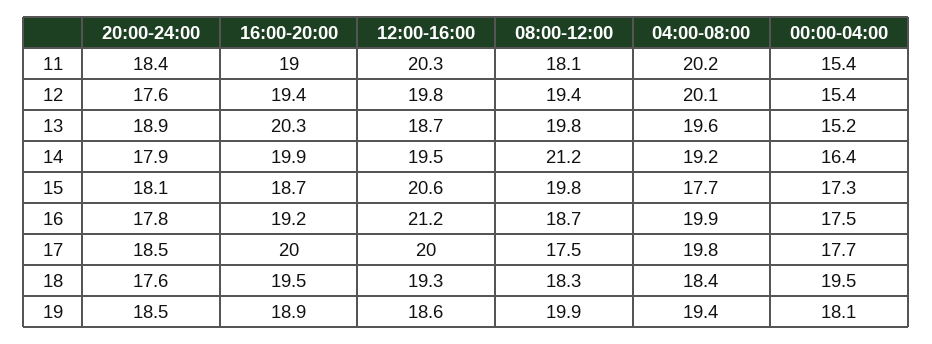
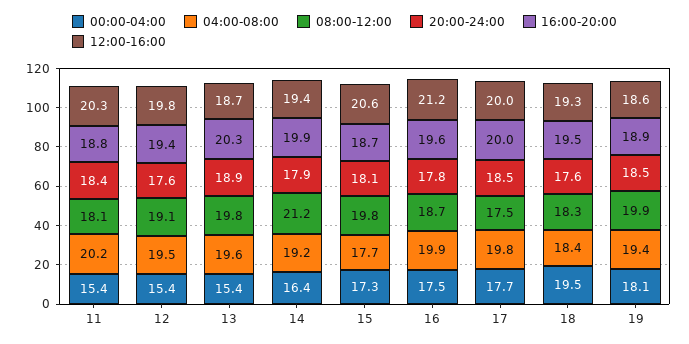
  {
    "20:00-24:00": {
      "11": 18.4,
      "12": 17.6,
      "13": 18.9,
      "14": 17.9,
      "15": 18.1,
      "16": 17.8,
      "17": 18.5,
      "18": 17.6,
      "19": 18.5
    },
    "16:00-20:00": {
-     "11": 19,
+     "11": 18.8,
      "12": 19.4,
      "13": 20.3,
      "14": 19.9,
      "15": 18.7,
-     "16": 19.2,
+     "16": 19.6,
      "17": 20,
      "18": 19.5,
      "19": 18.9
    },
    "12:00-16:00": {
      "11": 20.3,
      "12": 19.8,
      "13": 18.7,
-     "14": 19.5,
+     "14": 19.4,
      "15": 20.6,
      "16": 21.2,
      "17": 20,
      "18": 19.3,
      "19": 18.6
    },
    "08:00-12:00": {
      "11": 18.1,
-     "12": 19.4,
+     "12": 19.1,
      "13": 19.8,
      "14": 21.2,
      "15": 19.8,
      "16": 18.7,
      "17": 17.5,
      "18": 18.3,
      "19": 19.9
    },
    "04:00-08:00": {
      "11": 20.2,
-     "12": 20.1,
+     "12": 19.5,
      "13": 19.6,
      "14": 19.2,
      "15": 17.7,
      "16": 19.9,
      "17": 19.8,
      "18": 18.4,
      "19": 19.4
    },
    "00:00-04:00": {
      "11": 15.4,
      "12": 15.4,
-     "13": 15.2,
+     "13": 15.4,
      "14": 16.4,
      "15": 17.3,
      "16": 17.5,
      "17": 17.7,
      "18": 19.5,
      "19": 18.1
    }
  }

